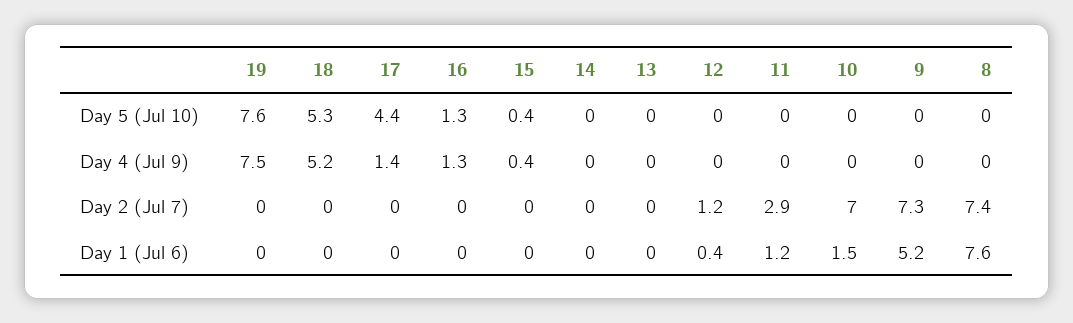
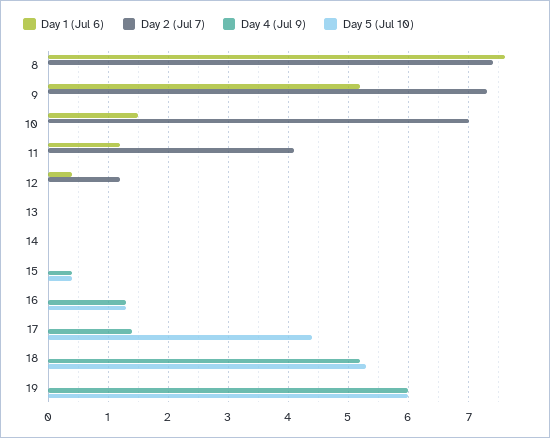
  {
    "Day 5 (Jul 10)": {
-     "19": 7.6,
+     "19": 6,
      "18": 5.3,
      "17": 4.4,
      "16": 1.3,
      "15": 0.4,
      "14": 0,
      "13": 0,
      "12": 0,
      "11": 0,
      "10": 0,
      "9": 0,
      "8": 0
    },
    "Day 4 (Jul 9)": {
-     "19": 7.5,
+     "19": 6,
      "18": 5.2,
      "17": 1.4,
      "16": 1.3,
      "15": 0.4,
      "14": 0,
      "13": 0,
      "12": 0,
      "11": 0,
      "10": 0,
      "9": 0,
      "8": 0
    },
    "Day 2 (Jul 7)": {
      "19": 0,
      "18": 0,
      "17": 0,
      "16": 0,
      "15": 0,
      "14": 0,
      "13": 0,
      "12": 1.2,
-     "11": 2.9,
+     "11": 4.1,
      "10": 7,
      "9": 7.3,
      "8": 7.4
    },
    "Day 1 (Jul 6)": {
      "19": 0,
      "18": 0,
      "17": 0,
      "16": 0,
      "15": 0,
      "14": 0,
      "13": 0,
      "12": 0.4,
      "11": 1.2,
      "10": 1.5,
      "9": 5.2,
      "8": 7.6
    }
  }

